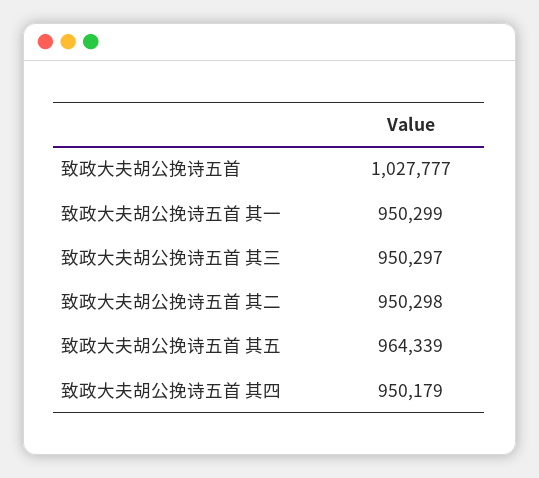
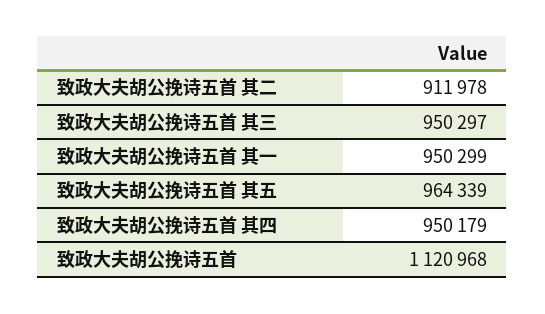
  {
-   "致政大夫胡公挽诗五首": 1027777,
+   "致政大夫胡公挽诗五首": 1120968,
    "致政大夫胡公挽诗五首 其一": 950299,
    "致政大夫胡公挽诗五首 其三": 950297,
-   "致政大夫胡公挽诗五首 其二": 950298,
+   "致政大夫胡公挽诗五首 其二": 911978,
    "致政大夫胡公挽诗五首 其五": 964339,
    "致政大夫胡公挽诗五首 其四": 950179
  }

